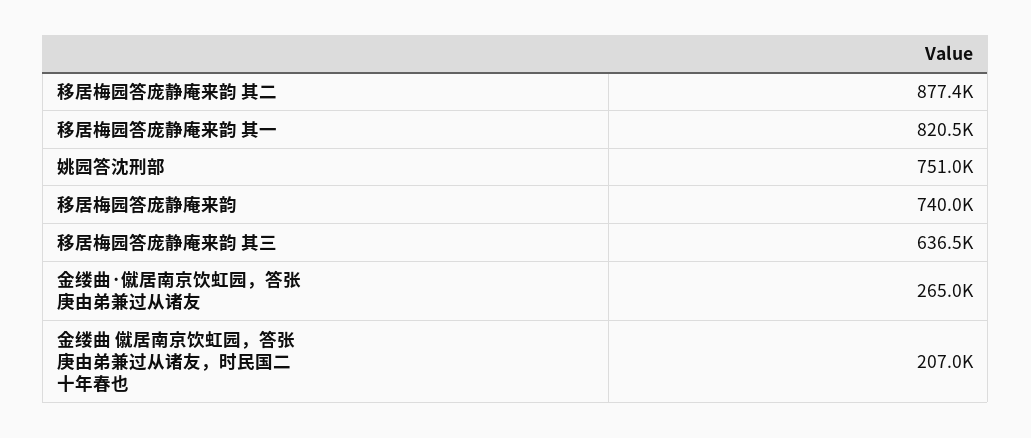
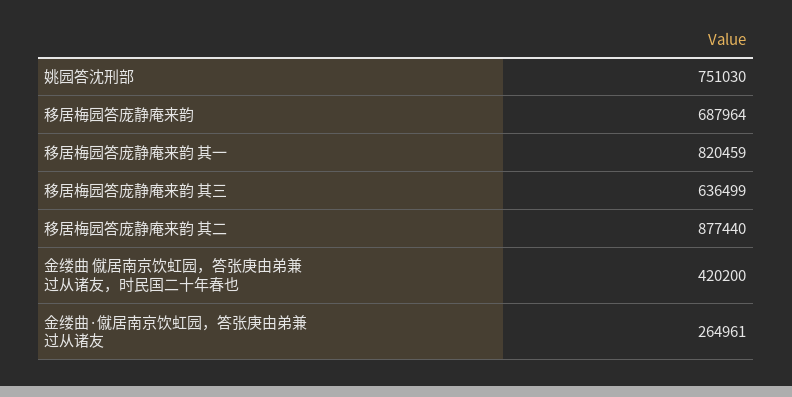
  {
    "移居梅园答庞静庵来韵 其二": 877440,
    "移居梅园答庞静庵来韵 其一": 820459,
    "姚园答沈刑部": 751030,
-   "移居梅园答庞静庵来韵": 740000,
+   "移居梅园答庞静庵来韵": 687964,
    "移居梅园答庞静庵来韵 其三": 636499,
    "金缕曲·僦居南京饮虹园，答张庚由弟兼过从诸友": 264961,
-   "金缕曲 僦居南京饮虹园，答张庚由弟兼过从诸友，时民国二十年春也": 207000
+   "金缕曲 僦居南京饮虹园，答张庚由弟兼过从诸友，时民国二十年春也": 420200
  }

